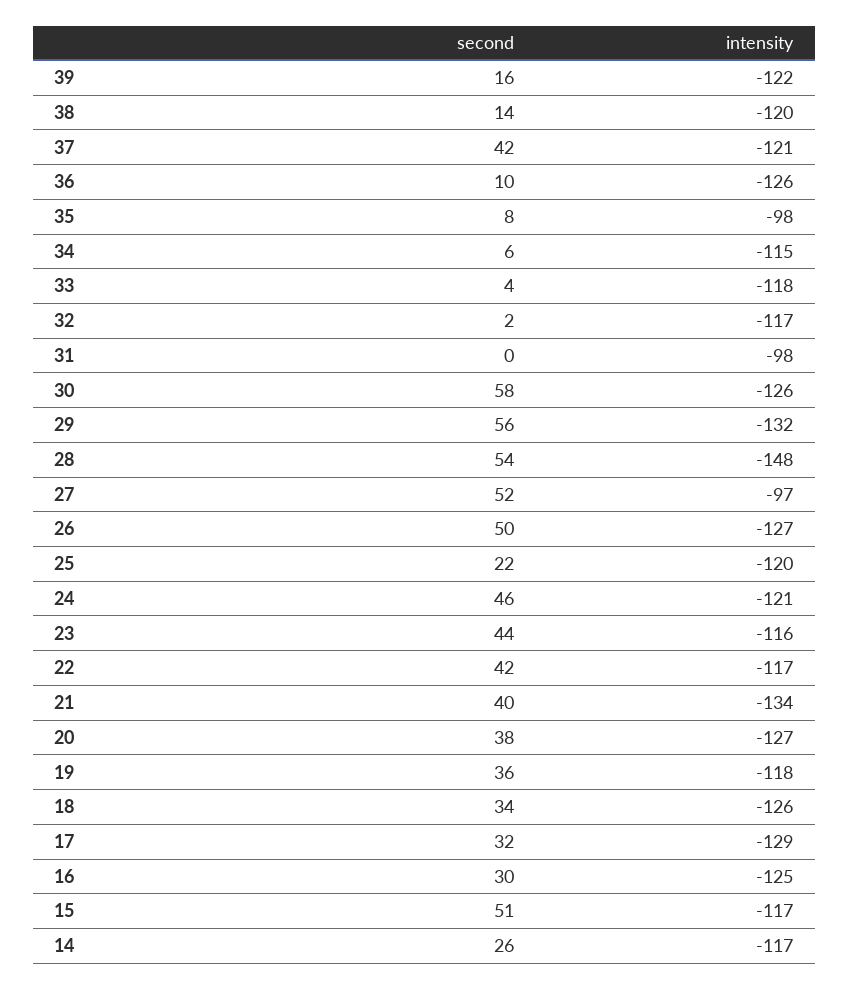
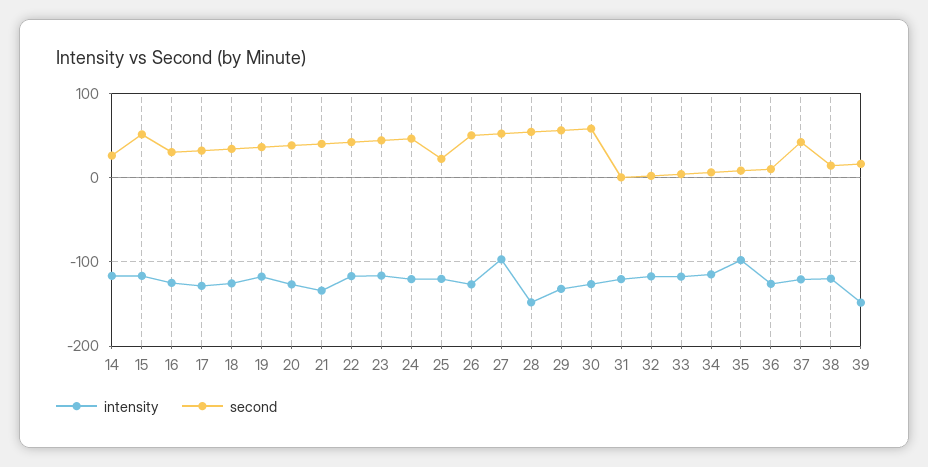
  {
    "second": {
      "39": 16,
      "38": 14,
      "37": 42,
      "36": 10,
      "35": 8,
      "34": 6,
      "33": 4,
      "32": 2,
      "31": 0,
      "30": 58,
      "29": 56,
      "28": 54,
      "27": 52,
      "26": 50,
      "25": 22,
      "24": 46,
      "23": 44,
      "22": 42,
      "21": 40,
      "20": 38,
      "19": 36,
      "18": 34,
      "17": 32,
      "16": 30,
      "15": 51,
      "14": 26
    },
    "intensity": {
-     "39": -122,
+     "39": -150,
      "38": -120,
      "37": -121,
      "36": -126,
      "35": -98,
      "34": -115,
      "33": -118,
      "32": -117,
-     "31": -98,
+     "31": -120,
      "30": -126,
      "29": -132,
      "28": -148,
      "27": -97,
      "26": -127,
      "25": -120,
      "24": -121,
      "23": -116,
      "22": -117,
      "21": -134,
      "20": -127,
      "19": -118,
      "18": -126,
      "17": -129,
      "16": -125,
      "15": -117,
      "14": -117
    }
  }

